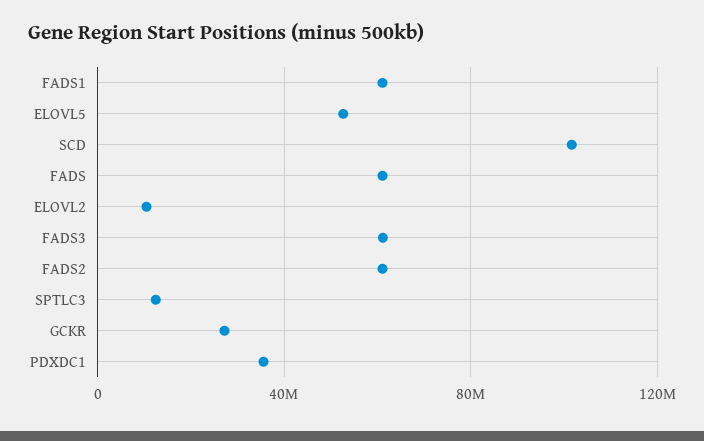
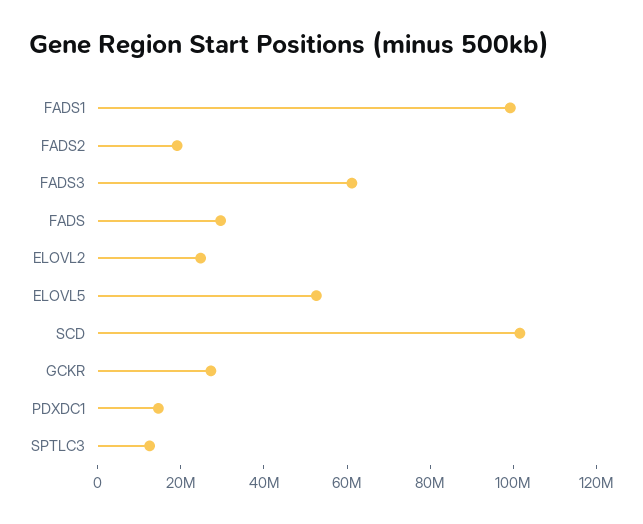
  {
-   "FADS1": 60000000,
+   "FADS1": 100000000,
    "ELOVL5": 55000000,
    "SCD": 100000000,
-   "FADS": 60000000,
+   "FADS": 30000000,
-   "ELOVL2": 10000000,
+   "ELOVL2": 25000000,
    "FADS3": 60000000,
-   "FADS2": 60000000,
+   "FADS2": 20000000,
    "SPTLC3": 10000000,
    "GCKR": 25000000,
-   "PDXDC1": 35000000
+   "PDXDC1": 15000000
  }

